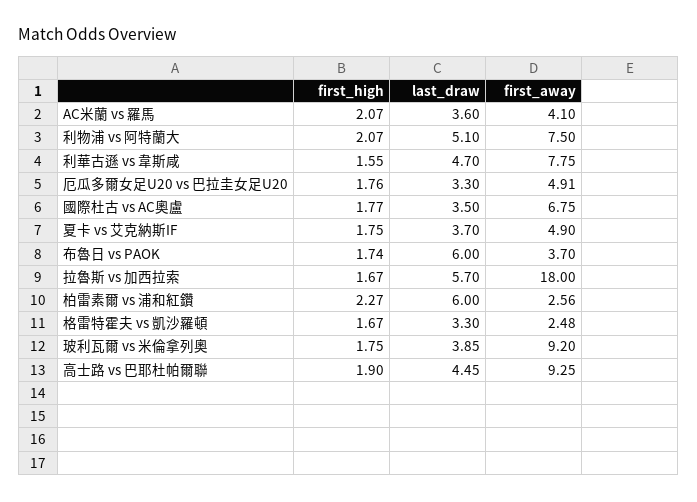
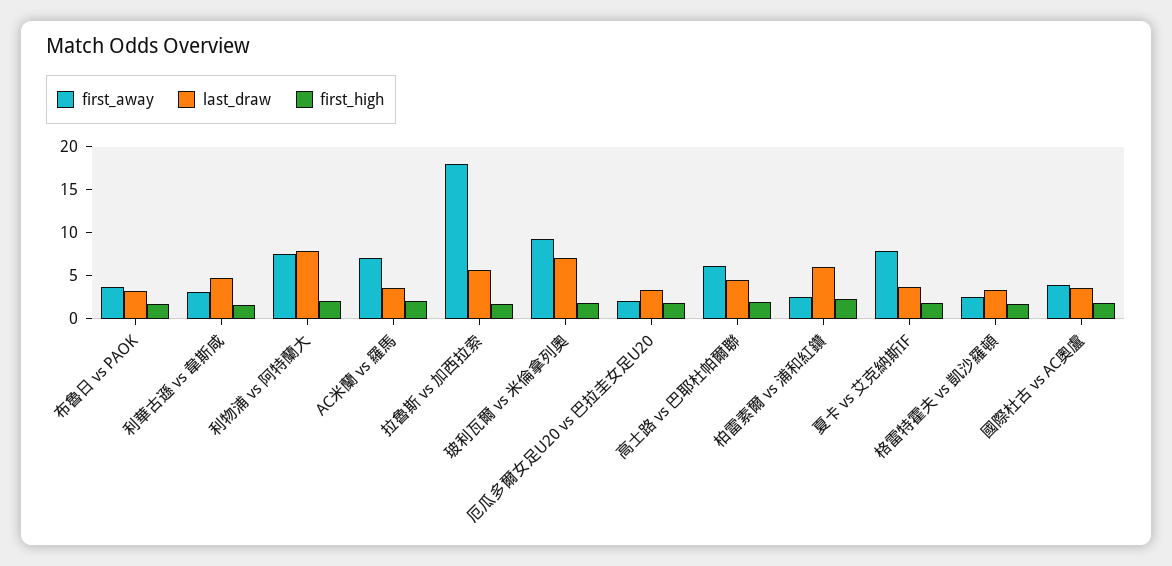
  {
    "first_high": {
      "AC米蘭 vs 羅馬": 2.07,
      "利物浦 vs 阿特蘭大": 2.07,
      "利華古遜 vs 韋斯咸": 1.55,
      "厄瓜多爾女足U20 vs 巴拉圭女足U20": 1.76,
      "國際杜古 vs AC奧盧": 1.77,
      "夏卡 vs 艾克納斯IF": 1.75,
      "布魯日 vs PAOK": 1.74,
      "拉魯斯 vs 加西拉索": 1.67,
      "柏雷素爾 vs 浦和紅鑽": 2.27,
      "格雷特霍夫 vs 凱沙羅頓": 1.67,
      "玻利瓦爾 vs 米倫拿列奧": 1.75,
      "高士路 vs 巴耶杜帕爾聯": 1.9
    },
    "last_draw": {
      "AC米蘭 vs 羅馬": 3.6,
-     "利物浦 vs 阿特蘭大": 5.1,
+     "利物浦 vs 阿特蘭大": 8,
      "利華古遜 vs 韋斯咸": 4.7,
      "厄瓜多爾女足U20 vs 巴拉圭女足U20": 3.3,
      "國際杜古 vs AC奧盧": 3.5,
      "夏卡 vs 艾克納斯IF": 3.7,
-     "布魯日 vs PAOK": 6,
+     "布魯日 vs PAOK": 3,
      "拉魯斯 vs 加西拉索": 5.7,
      "柏雷素爾 vs 浦和紅鑽": 6,
      "格雷特霍夫 vs 凱沙羅頓": 3.3,
-     "玻利瓦爾 vs 米倫拿列奧": 3.85,
+     "玻利瓦爾 vs 米倫拿列奧": 7,
      "高士路 vs 巴耶杜帕爾聯": 4.45
    },
    "first_away": {
-     "AC米蘭 vs 羅馬": 4.1,
+     "AC米蘭 vs 羅馬": 7,
      "利物浦 vs 阿特蘭大": 7.5,
-     "利華古遜 vs 韋斯咸": 7.75,
+     "利華古遜 vs 韋斯咸": 3,
-     "厄瓜多爾女足U20 vs 巴拉圭女足U20": 4.91,
+     "厄瓜多爾女足U20 vs 巴拉圭女足U20": 2,
-     "國際杜古 vs AC奧盧": 6.75,
+     "國際杜古 vs AC奧盧": 4,
-     "夏卡 vs 艾克納斯IF": 4.9,
+     "夏卡 vs 艾克納斯IF": 8,
      "布魯日 vs PAOK": 3.7,
      "拉魯斯 vs 加西拉索": 18,
      "柏雷素爾 vs 浦和紅鑽": 2.56,
      "格雷特霍夫 vs 凱沙羅頓": 2.48,
      "玻利瓦爾 vs 米倫拿列奧": 9.2,
-     "高士路 vs 巴耶杜帕爾聯": 9.25
+     "高士路 vs 巴耶杜帕爾聯": 6
    }
  }

